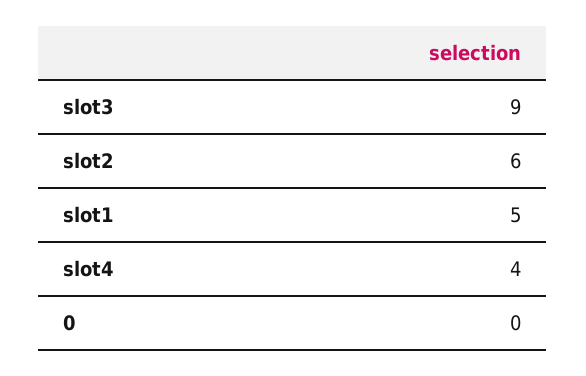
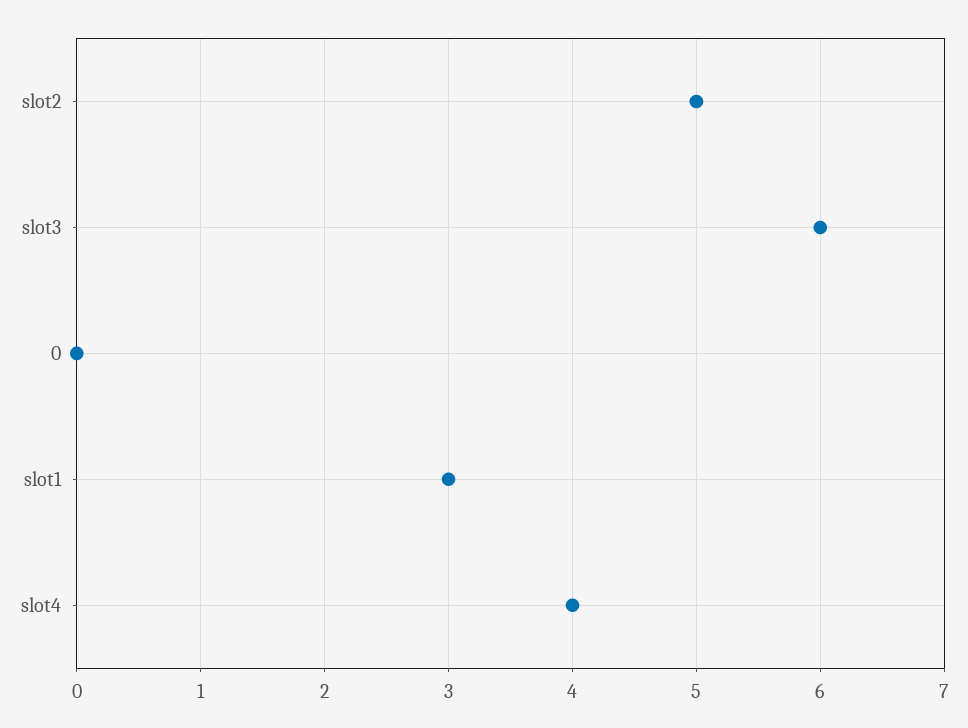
  {
-   "slot3": 9,
+   "slot3": 6,
-   "slot2": 6,
+   "slot2": 5,
-   "slot1": 5,
+   "slot1": 3,
    "slot4": 4,
    "0": 0
  }

